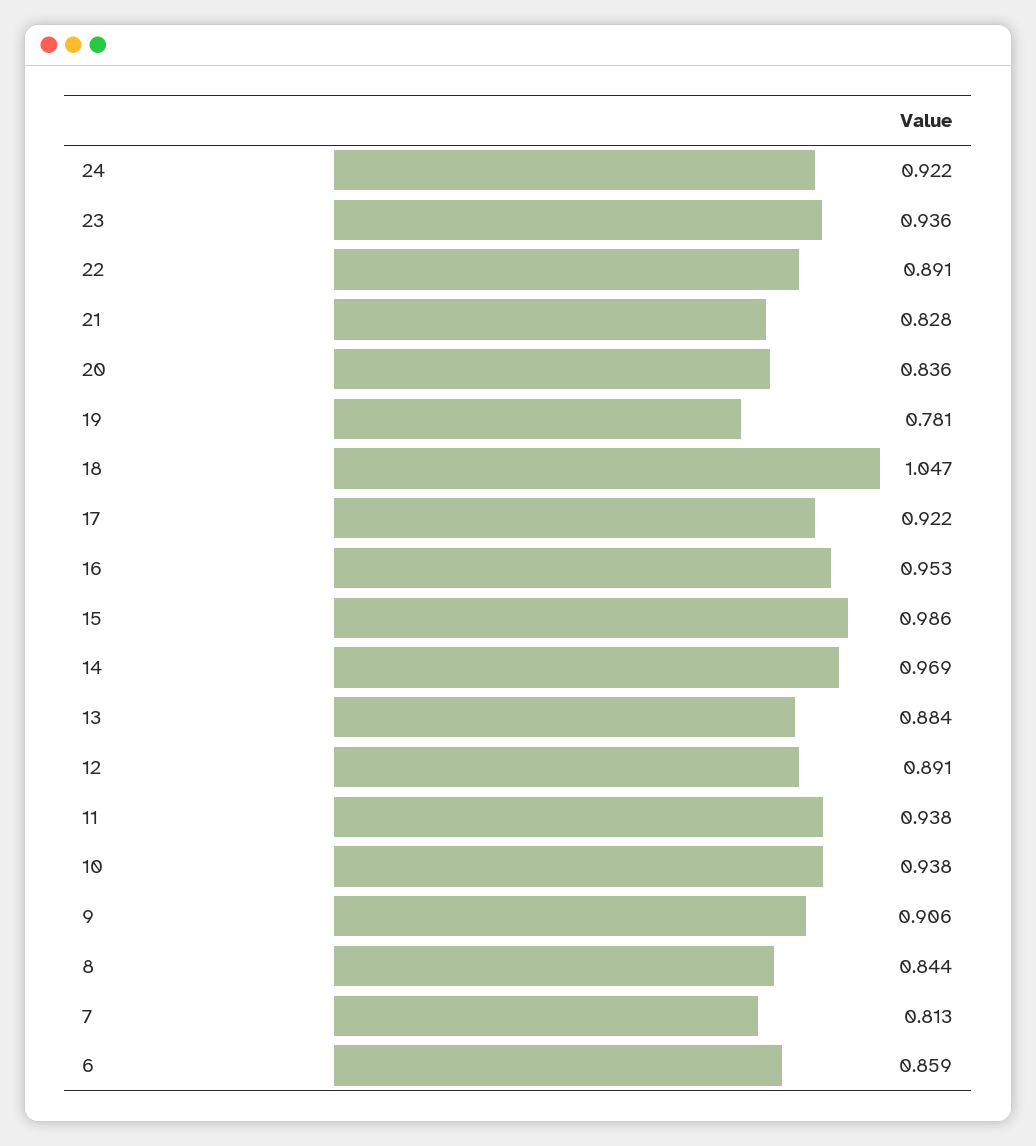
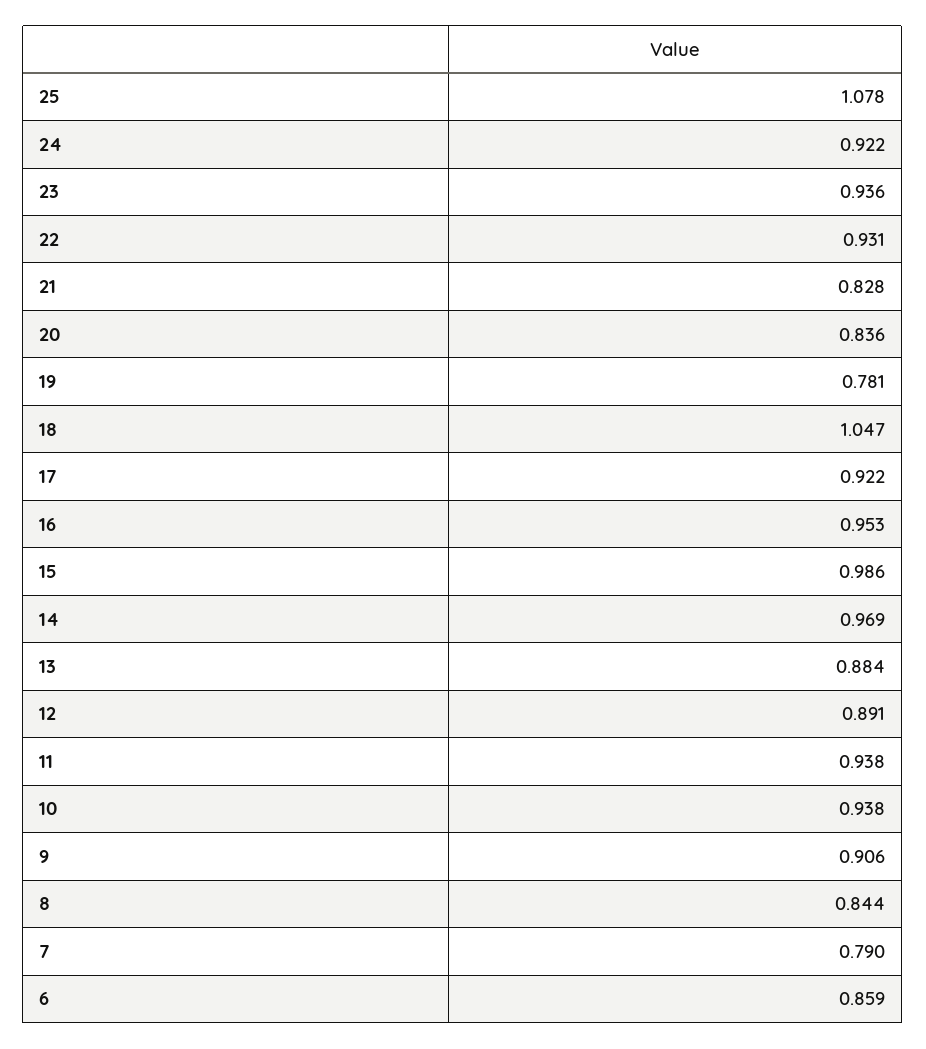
  {
    "24": 0.922,
    "23": 0.936,
-   "22": 0.891,
+   "22": 0.931,
    "21": 0.828,
    "20": 0.836,
    "19": 0.781,
    "18": 1.047,
    "17": 0.922,
    "16": 0.953,
    "15": 0.986,
    "14": 0.969,
    "13": 0.884,
    "12": 0.891,
    "11": 0.938,
    "10": 0.938,
    "9": 0.906,
    "8": 0.844,
-   "7": 0.813,
+   "7": 0.79,
-   "6": 0.859
+   "6": 0.859,
+   "25": 1.078
  }

